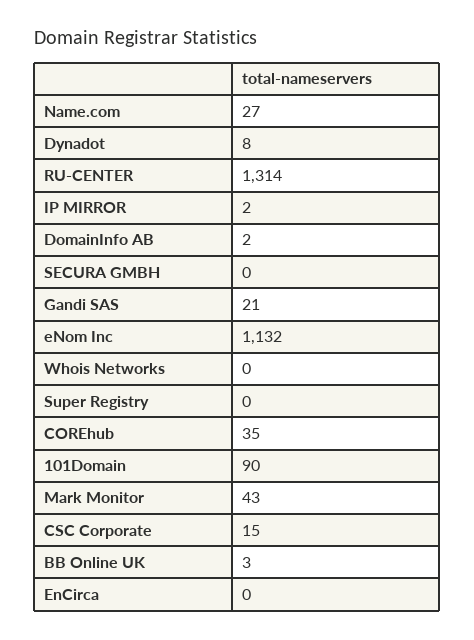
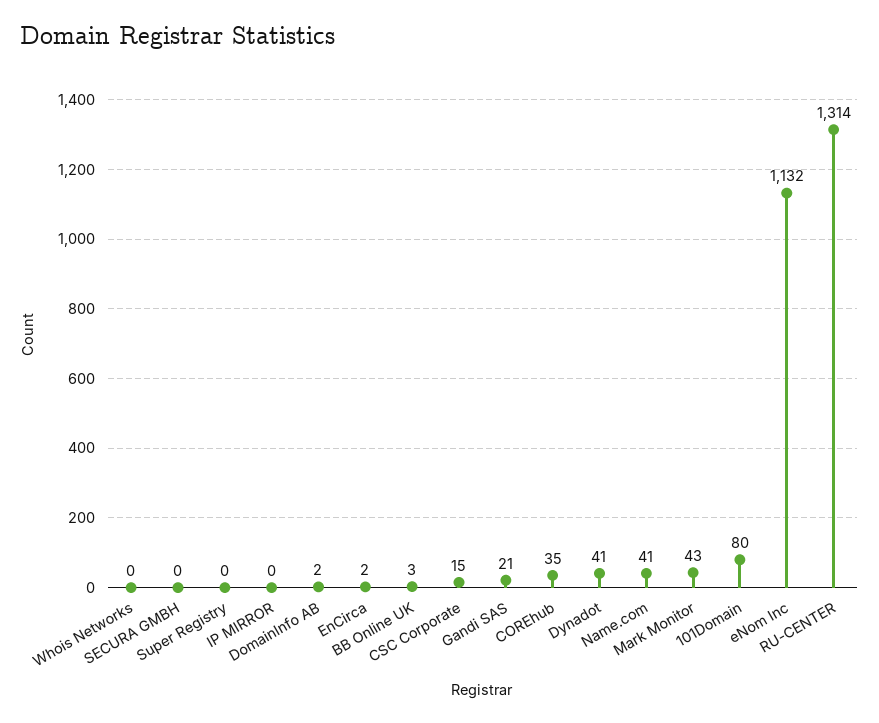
  {
-   "Name.com": 27,
+   "Name.com": 41,
-   "Dynadot": 8,
+   "Dynadot": 41,
    "RU-CENTER": 1314,
-   "IP MIRROR": 2,
+   "IP MIRROR": 0,
    "DomainInfo AB": 2,
    "SECURA GMBH": 0,
    "Gandi SAS": 21,
    "eNom Inc": 1132,
    "Whois Networks": 0,
    "Super Registry": 0,
    "COREhub": 35,
-   "101Domain": 90,
+   "101Domain": 80,
    "Mark Monitor": 43,
    "CSC Corporate": 15,
    "BB Online UK": 3,
-   "EnCirca": 0
+   "EnCirca": 2
  }

